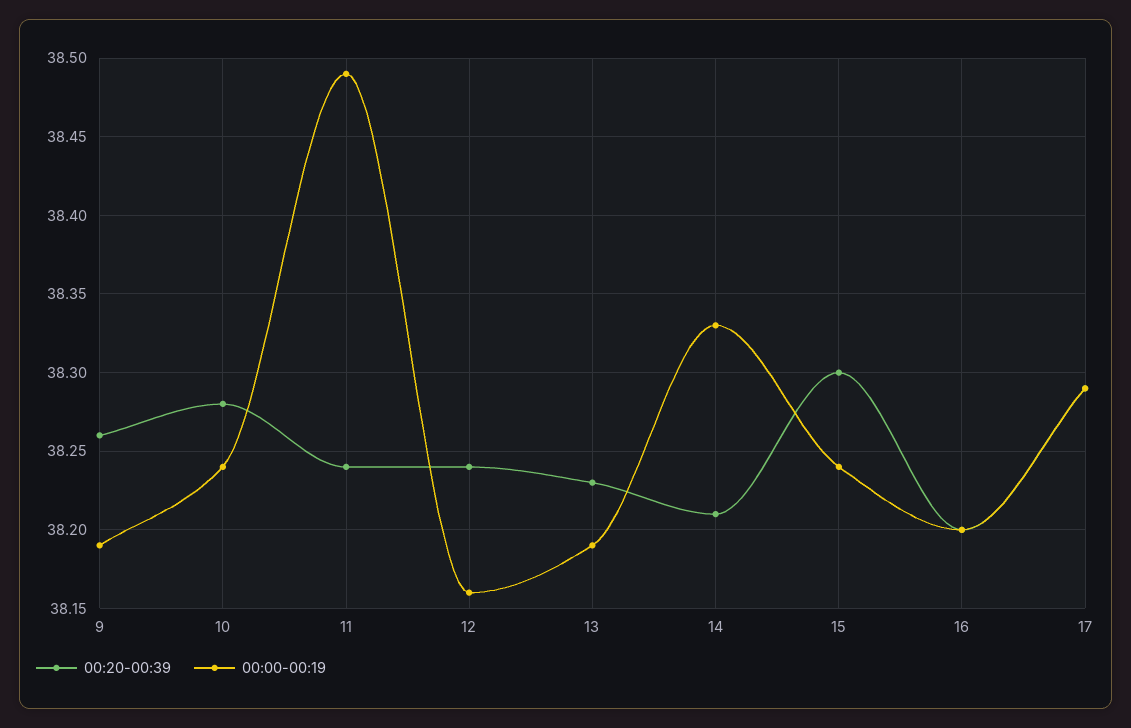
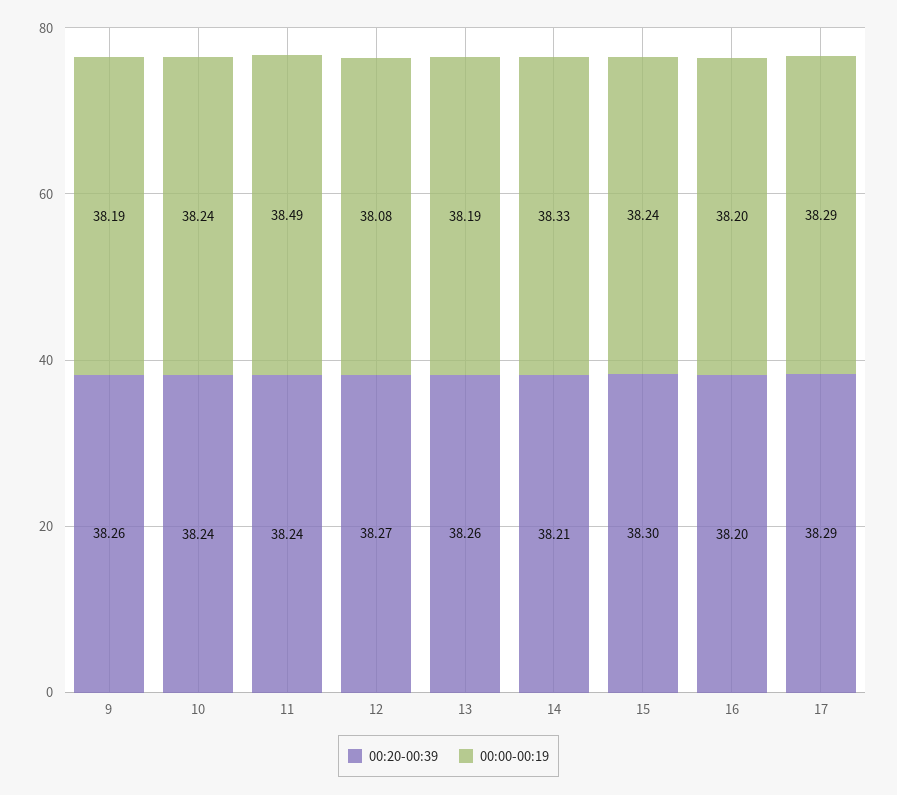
  {
    "00:20-00:39": {
      "9": 38.26,
-     "10": 38.28,
+     "10": 38.24,
      "11": 38.24,
-     "12": 38.24,
+     "12": 38.27,
-     "13": 38.23,
+     "13": 38.26,
      "14": 38.21,
      "15": 38.3,
      "16": 38.2,
      "17": 38.29
    },
    "00:00-00:19": {
      "9": 38.19,
      "10": 38.24,
      "11": 38.49,
-     "12": 38.16,
+     "12": 38.08,
      "13": 38.19,
      "14": 38.33,
      "15": 38.24,
      "16": 38.2,
      "17": 38.29
    }
  }

